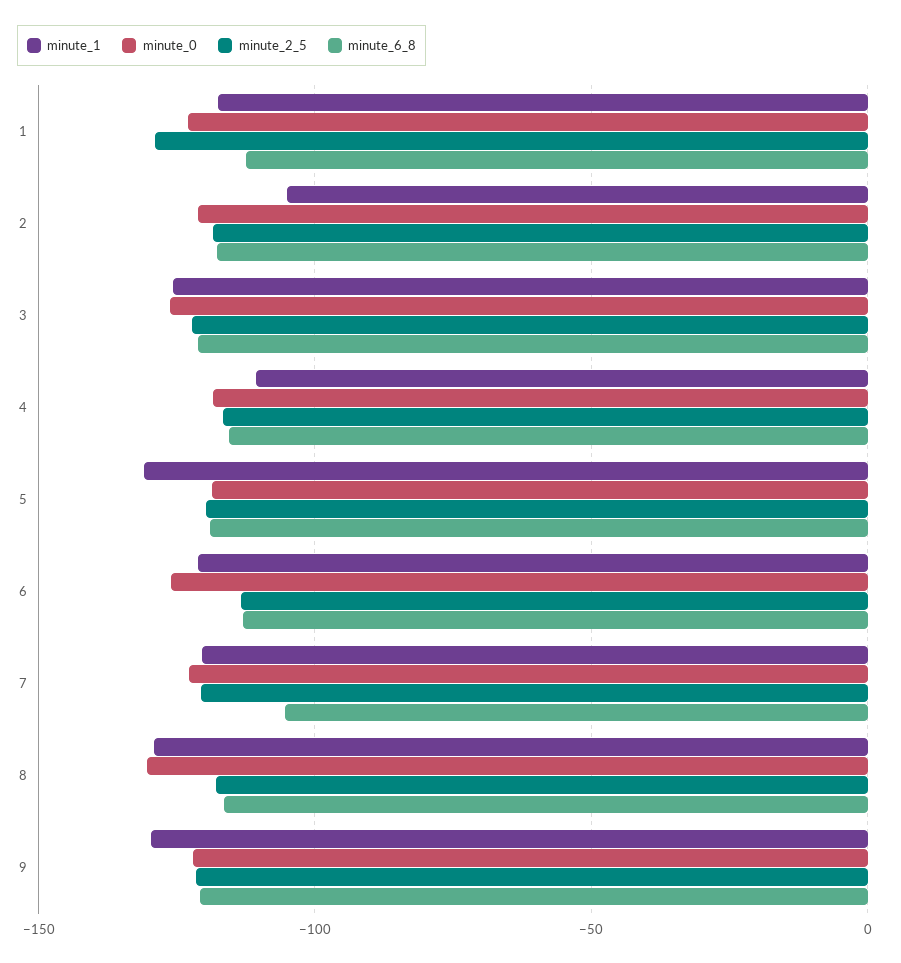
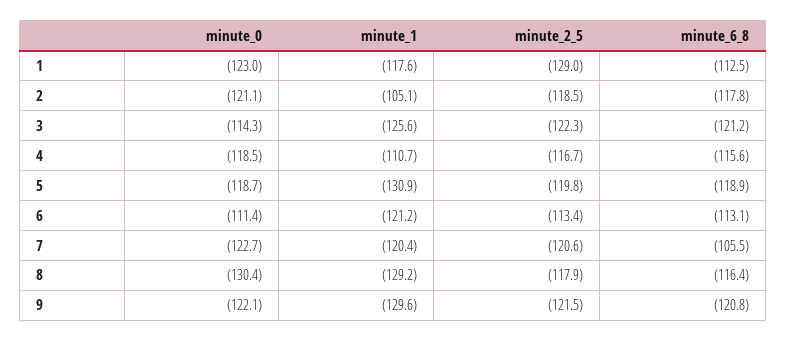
  {
    "minute_1": {
      "1": -117.6,
      "2": -105.1,
      "3": -125.6,
      "4": -110.7,
      "5": -130.9,
      "6": -121.2,
      "7": -120.4,
      "8": -129.2,
      "9": -129.6
    },
    "minute_0": {
      "1": -123,
      "2": -121.1,
-     "3": -125,
+     "3": -114.3,
      "4": -118.5,
      "5": -118.7,
-     "6": -125,
+     "6": -111.4,
      "7": -122.7,
      "8": -130.4,
      "9": -122.1
    },
    "minute_2_5": {
      "1": -129,
      "2": -118.5,
      "3": -122.3,
      "4": -116.7,
      "5": -119.8,
      "6": -113.4,
      "7": -120.6,
      "8": -117.9,
      "9": -121.5
    },
    "minute_6_8": {
      "1": -112.5,
      "2": -117.8,
      "3": -121.2,
      "4": -115.6,
      "5": -118.9,
      "6": -113.1,
      "7": -105.5,
      "8": -116.4,
      "9": -120.8
    }
  }

